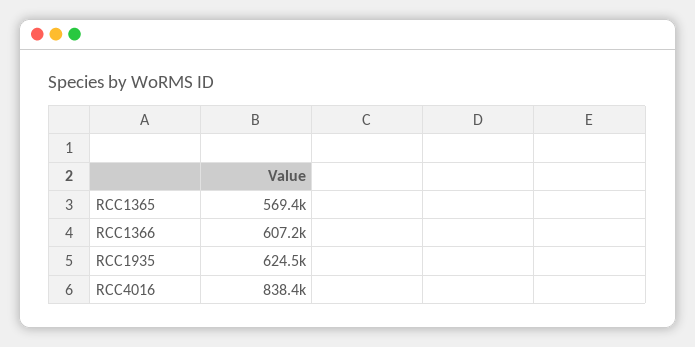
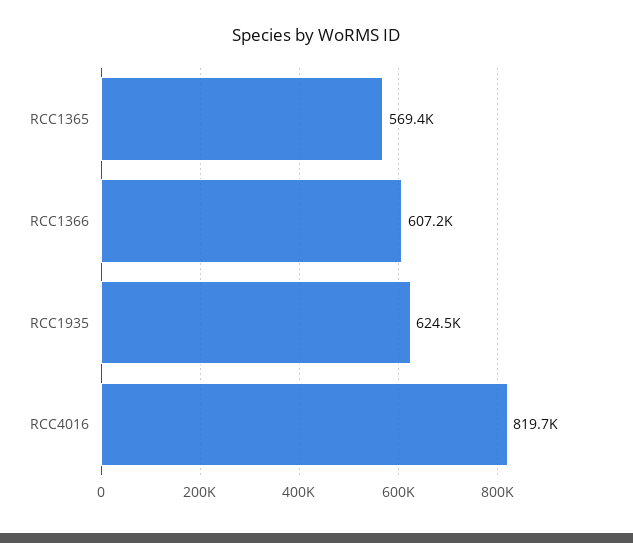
  {
    "RCC1365": 569400,
    "RCC1366": 607200,
    "RCC1935": 624500,
-   "RCC4016": 838400
+   "RCC4016": 819700
  }

